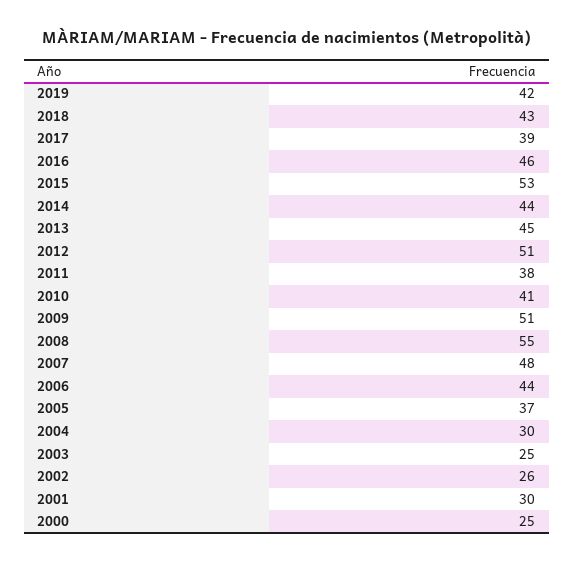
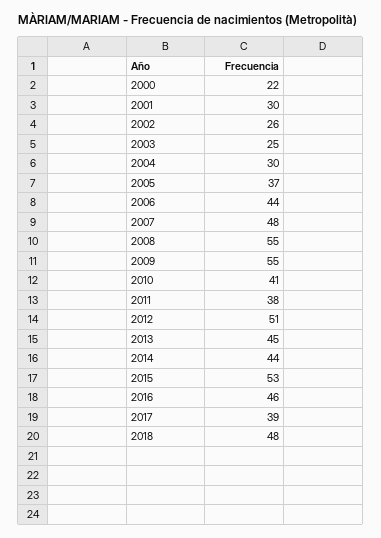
  {
-   "2019": 42,
-   "2018": 43,
+   "2018": 48,
    "2017": 39,
    "2016": 46,
    "2015": 53,
    "2014": 44,
    "2013": 45,
    "2012": 51,
    "2011": 38,
    "2010": 41,
-   "2009": 51,
+   "2009": 55,
    "2008": 55,
    "2007": 48,
    "2006": 44,
    "2005": 37,
    "2004": 30,
    "2003": 25,
    "2002": 26,
    "2001": 30,
-   "2000": 25
+   "2000": 22
  }

